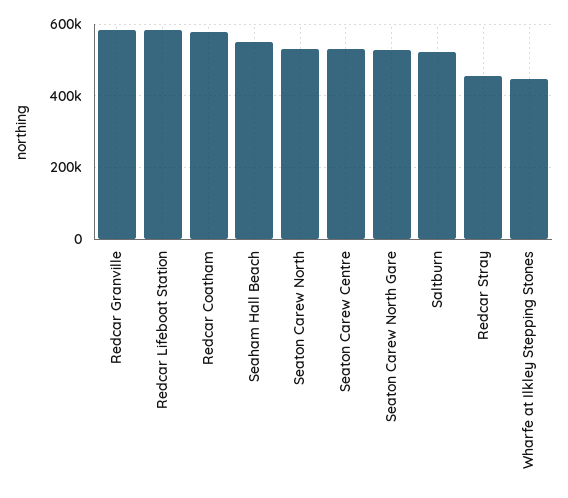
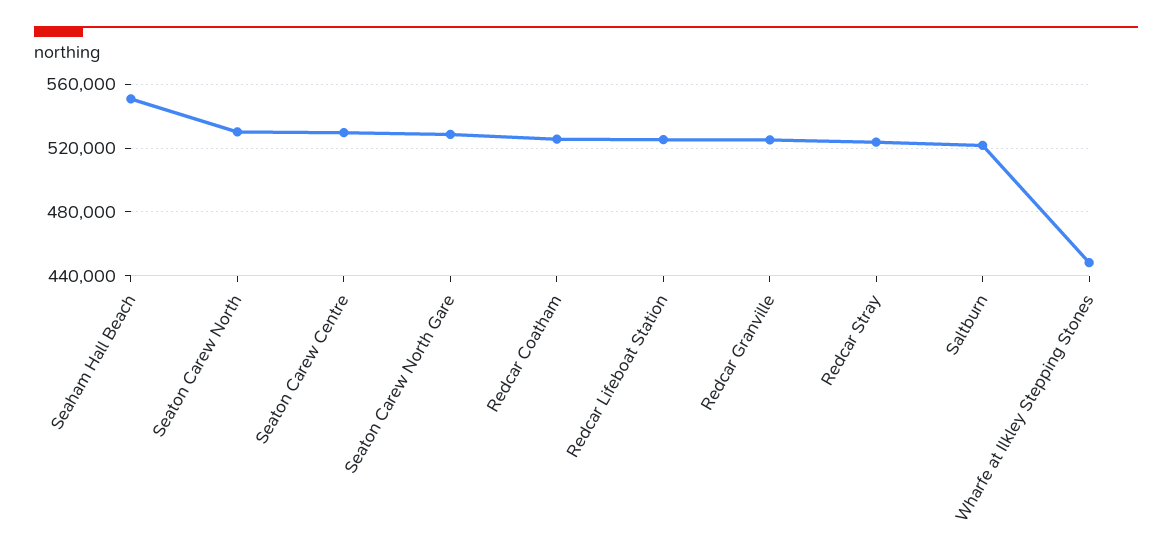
  {
-   "Redcar Granville": 580000,
+   "Redcar Granville": 525000,
-   "Redcar Lifeboat Station": 580000,
+   "Redcar Lifeboat Station": 525000,
-   "Redcar Coatham": 580000,
+   "Redcar Coatham": 525000,
    "Seaham Hall Beach": 550000,
    "Seaton Carew North": 530000,
    "Seaton Carew Centre": 530000,
    "Seaton Carew North Gare": 530000,
    "Saltburn": 520000,
-   "Redcar Stray": 460000,
+   "Redcar Stray": 525000,
    "Wharfe at Ilkley Stepping Stones": 450000
  }

